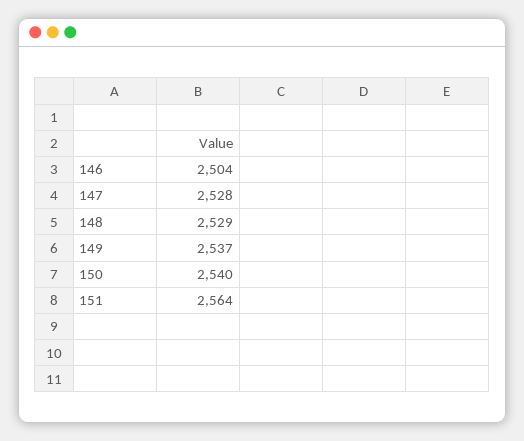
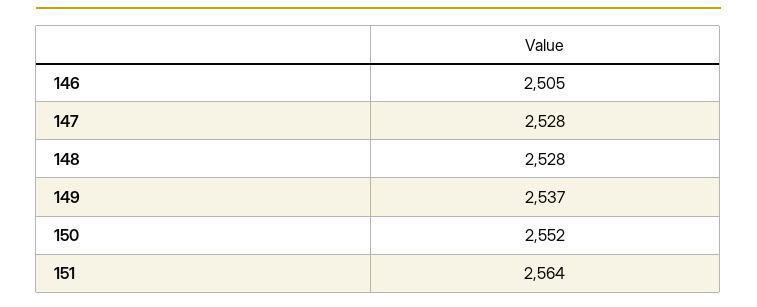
  {
-   "146": 2504,
+   "146": 2505,
    "147": 2528,
-   "148": 2529,
+   "148": 2528,
    "149": 2537,
-   "150": 2540,
+   "150": 2552,
    "151": 2564
  }

